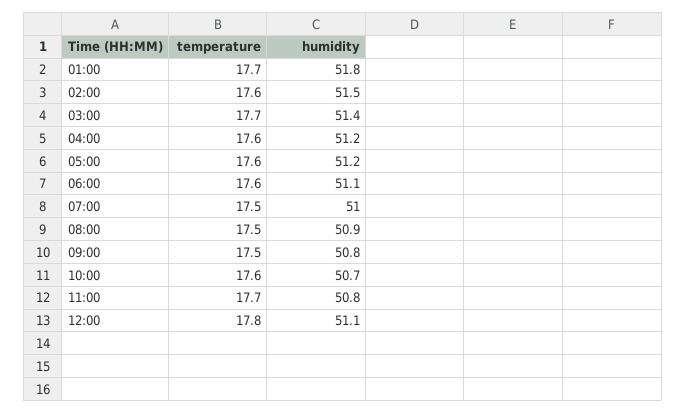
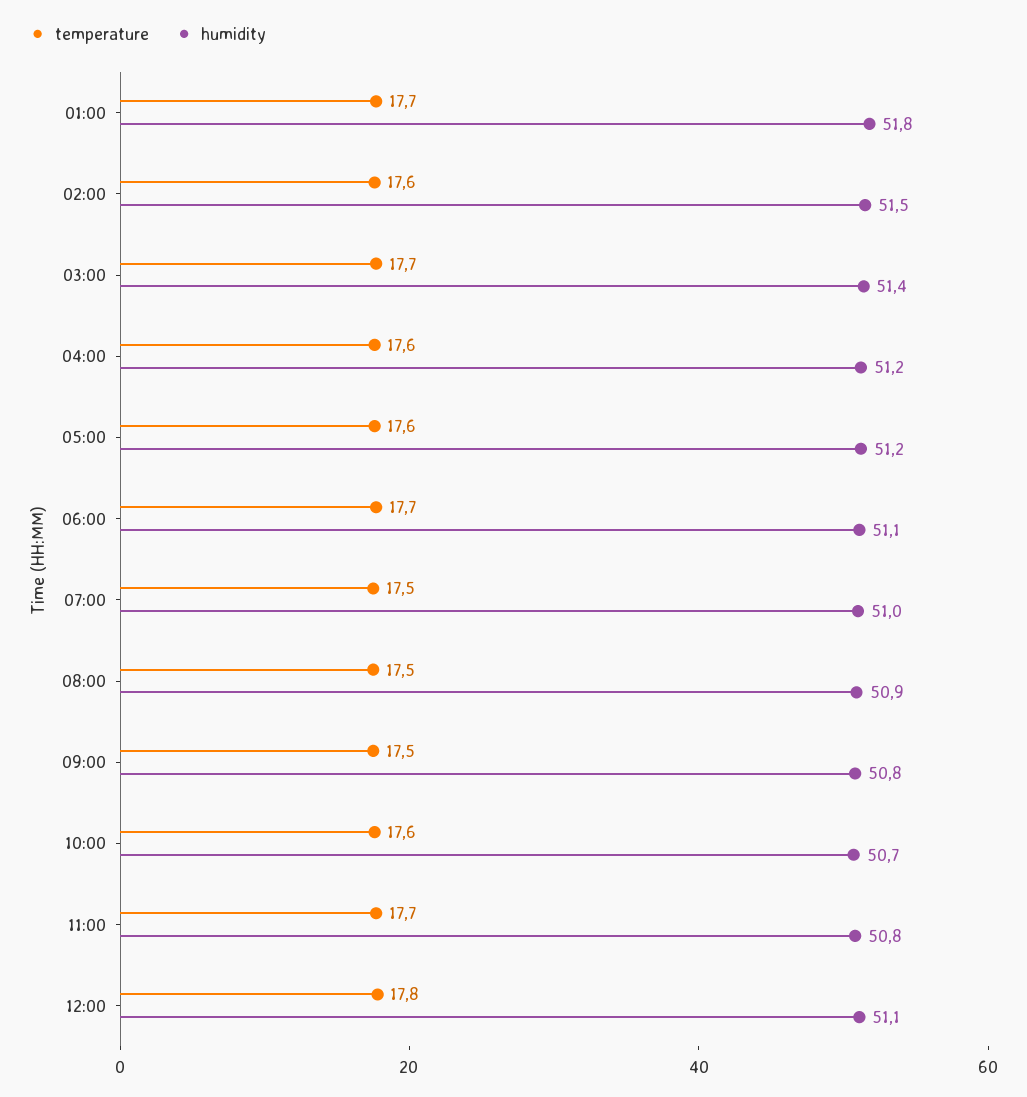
  {
    "temperature": {
      "01:00": 17.7,
      "02:00": 17.6,
      "03:00": 17.7,
      "04:00": 17.6,
      "05:00": 17.6,
-     "06:00": 17.6,
+     "06:00": 17.7,
      "07:00": 17.5,
      "08:00": 17.5,
      "09:00": 17.5,
      "10:00": 17.6,
      "11:00": 17.7,
      "12:00": 17.8
    },
    "humidity": {
      "01:00": 51.8,
      "02:00": 51.5,
      "03:00": 51.4,
      "04:00": 51.2,
      "05:00": 51.2,
      "06:00": 51.1,
      "07:00": 51,
      "08:00": 50.9,
      "09:00": 50.8,
      "10:00": 50.7,
      "11:00": 50.8,
      "12:00": 51.1
    }
  }

